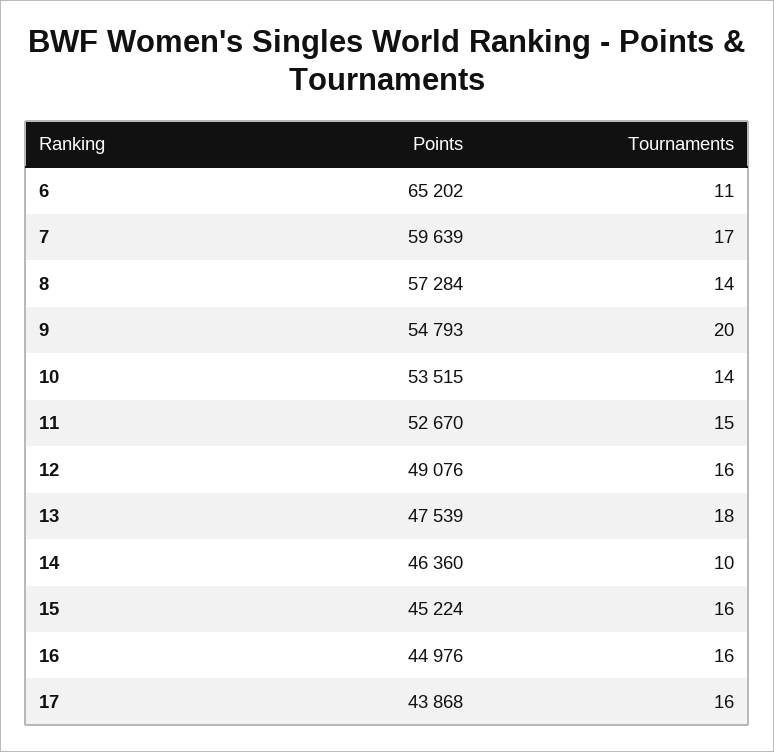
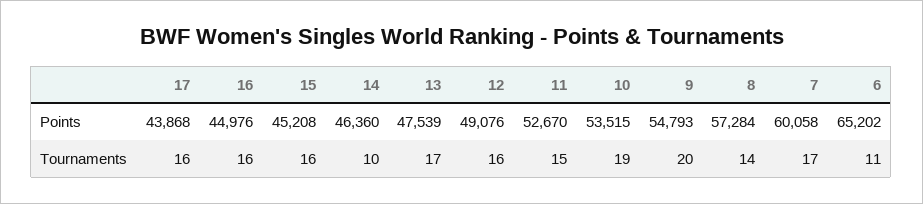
  {
    "Points": {
      "6": 65202,
-     "7": 59639,
+     "7": 60058,
      "8": 57284,
      "9": 54793,
      "10": 53515,
      "11": 52670,
      "12": 49076,
      "13": 47539,
      "14": 46360,
-     "15": 45224,
+     "15": 45208,
      "16": 44976,
      "17": 43868
    },
    "Tournaments": {
      "6": 11,
      "7": 17,
      "8": 14,
      "9": 20,
-     "10": 14,
+     "10": 19,
      "11": 15,
      "12": 16,
-     "13": 18,
+     "13": 17,
      "14": 10,
      "15": 16,
      "16": 16,
      "17": 16
    }
  }

